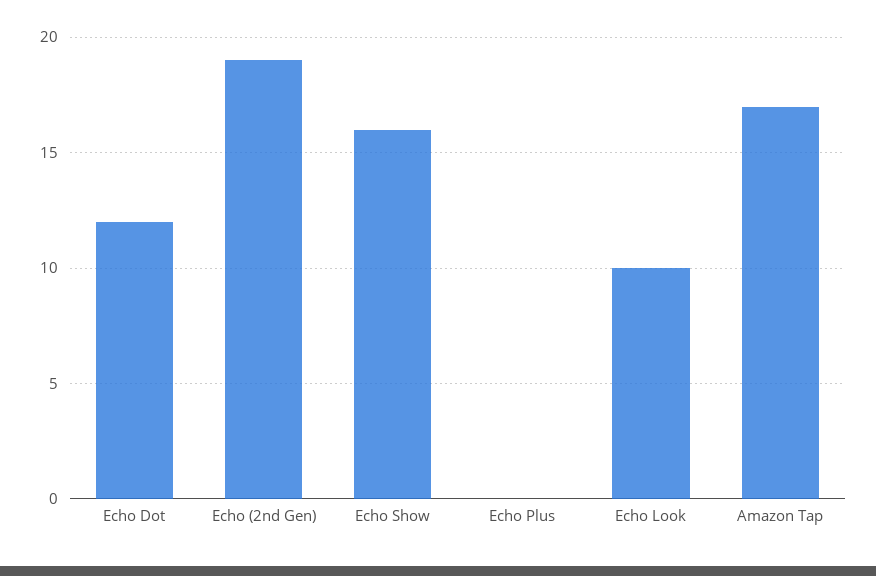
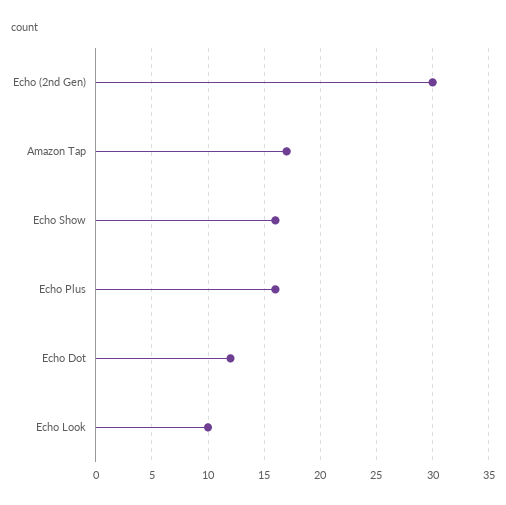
  {
    "Echo Dot": 12,
-   "Echo (2nd Gen)": 19,
+   "Echo (2nd Gen)": 30,
    "Echo Show": 16,
-   "Echo Plus": 0,
+   "Echo Plus": 16,
    "Echo Look": 10,
    "Amazon Tap": 17
  }

